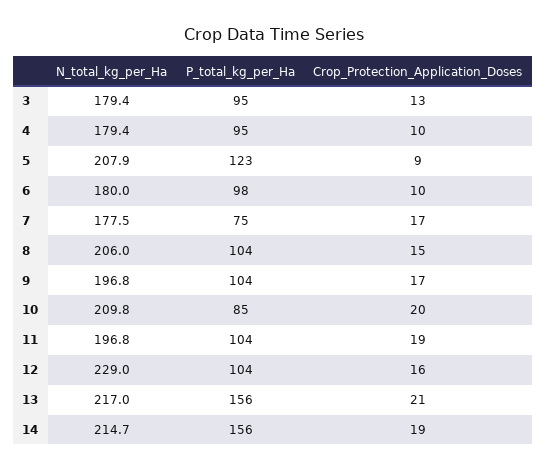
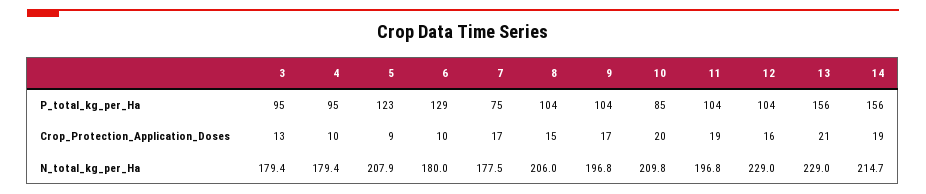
  {
    "N_total_kg_per_Ha": {
      "3": 179.4,
      "4": 179.4,
      "5": 207.9,
      "6": 180,
      "7": 177.5,
      "8": 206,
      "9": 196.8,
      "10": 209.8,
      "11": 196.8,
      "12": 229,
-     "13": 217,
+     "13": 229,
      "14": 214.7
    },
    "P_total_kg_per_Ha": {
      "3": 95,
      "4": 95,
      "5": 123,
-     "6": 98,
+     "6": 129,
      "7": 75,
      "8": 104,
      "9": 104,
      "10": 85,
      "11": 104,
      "12": 104,
      "13": 156,
      "14": 156
    },
    "Crop_Protection_Application_Doses": {
      "3": 13,
      "4": 10,
      "5": 9,
      "6": 10,
      "7": 17,
      "8": 15,
      "9": 17,
      "10": 20,
      "11": 19,
      "12": 16,
      "13": 21,
      "14": 19
    }
  }

